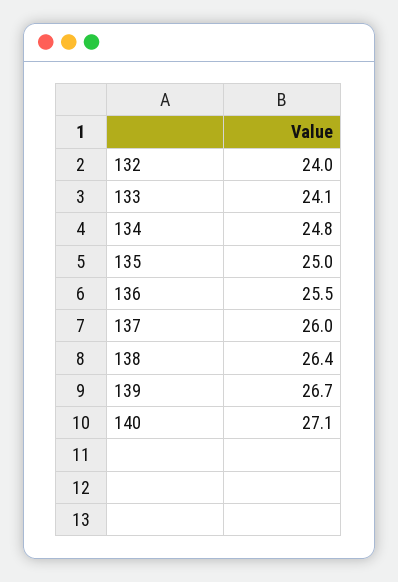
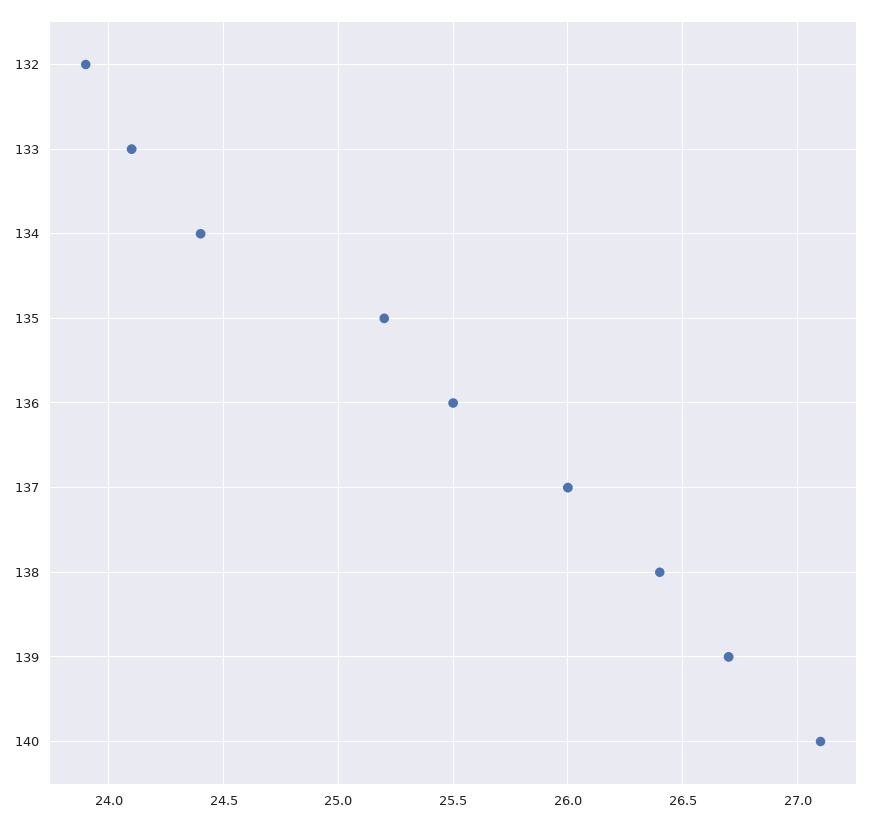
  {
-   "132": 24,
+   "132": 23.9,
    "133": 24.1,
-   "134": 24.8,
+   "134": 24.4,
-   "135": 25,
+   "135": 25.2,
    "136": 25.5,
    "137": 26,
    "138": 26.4,
    "139": 26.7,
    "140": 27.1
  }

